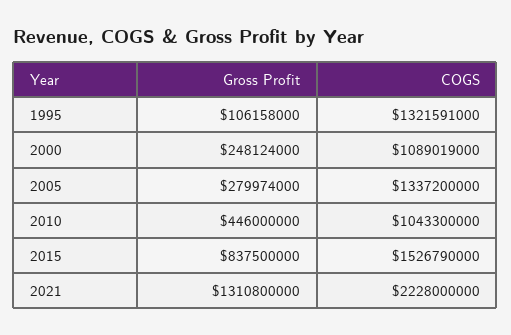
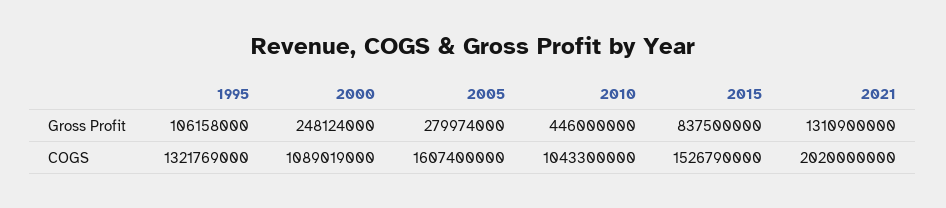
  {
    "Gross Profit": {
      "1995": 106158000,
      "2000": 248124000,
      "2005": 279974000,
      "2010": 446000000,
      "2015": 837500000,
-     "2021": 1310800000
+     "2021": 1310900000
    },
    "COGS": {
-     "1995": 1321591000,
+     "1995": 1321769000,
      "2000": 1089019000,
-     "2005": 1337200000,
+     "2005": 1607400000,
      "2010": 1043300000,
      "2015": 1526790000,
-     "2021": 2228000000
+     "2021": 2020000000
    }
  }

